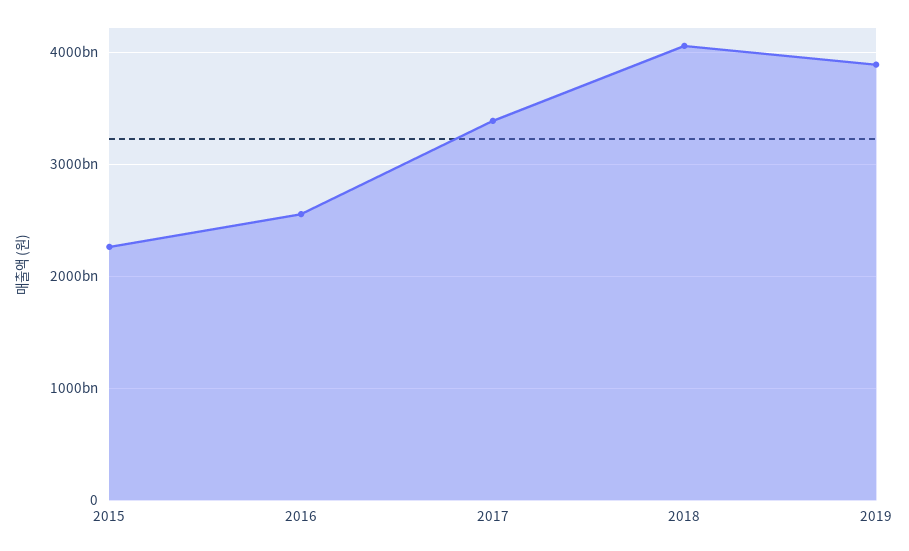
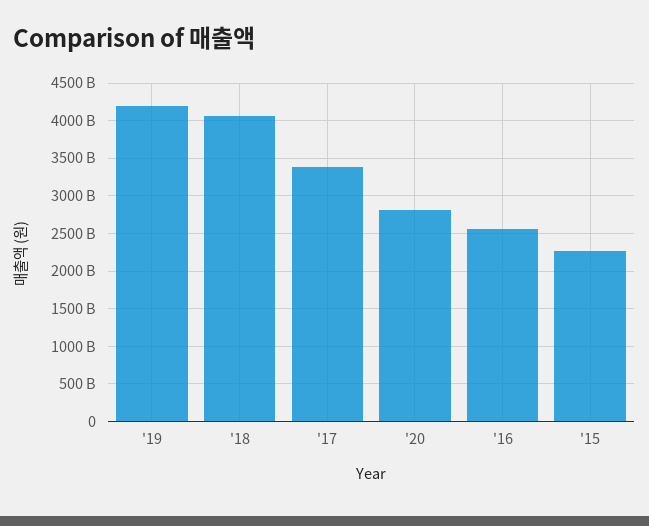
  {
    "2015": 2300000000000,
    "2016": 2600000000000,
    "2017": 3400000000000,
    "2018": 4100000000000,
-   "2019": 3900000000000
+   "2019": 4200000000000,
+   "'20": 2800000000000
  }

